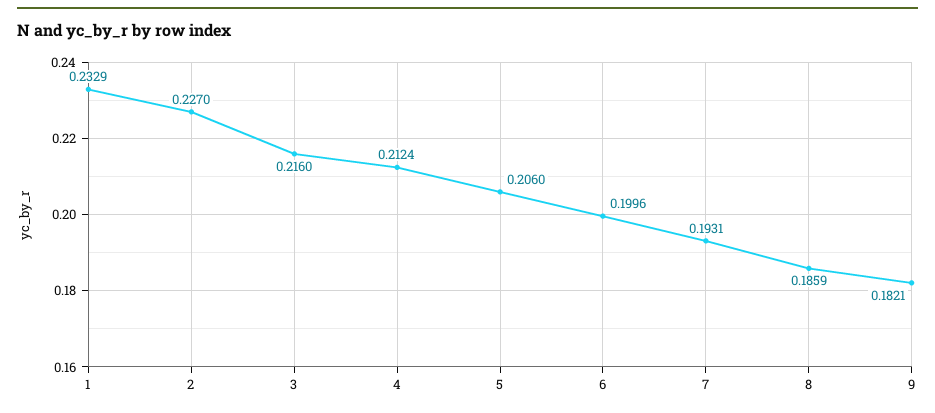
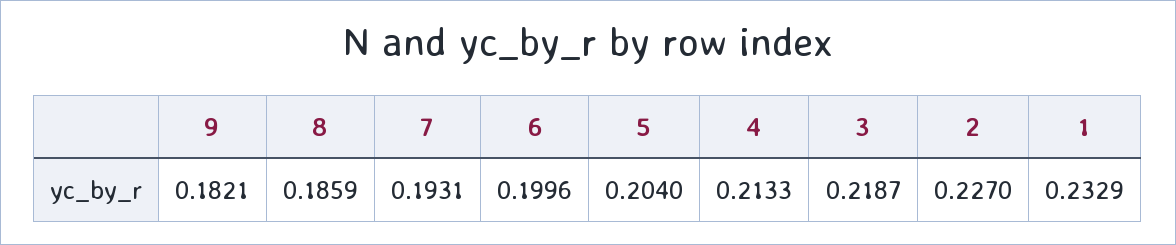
  {
    "1": 0.2329,
    "2": 0.227,
-   "3": 0.216,
+   "3": 0.2187,
-   "4": 0.2124,
+   "4": 0.2133,
-   "5": 0.206,
+   "5": 0.204,
    "6": 0.1996,
    "7": 0.1931,
    "8": 0.1859,
    "9": 0.1821
  }

